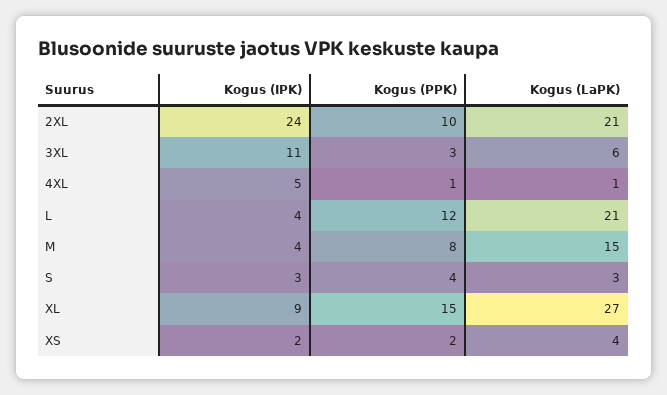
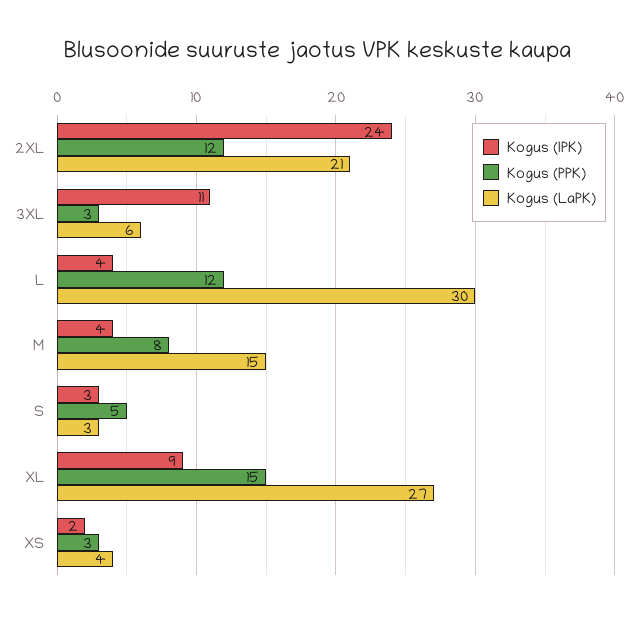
  {
    "Kogus (IPK)": {
      "2XL": 24,
      "3XL": 11,
-     "4XL": 5,
      "L": 4,
      "M": 4,
      "S": 3,
      "XL": 9,
      "XS": 2
    },
    "Kogus (PPK)": {
-     "2XL": 10,
+     "2XL": 12,
      "3XL": 3,
-     "4XL": 1,
      "L": 12,
      "M": 8,
-     "S": 4,
+     "S": 5,
      "XL": 15,
-     "XS": 2
+     "XS": 3
    },
    "Kogus (LaPK)": {
      "2XL": 21,
      "3XL": 6,
-     "4XL": 1,
-     "L": 21,
+     "L": 30,
      "M": 15,
      "S": 3,
      "XL": 27,
      "XS": 4
    }
  }

